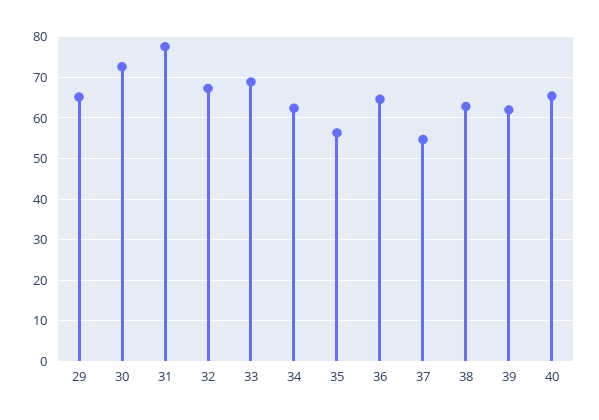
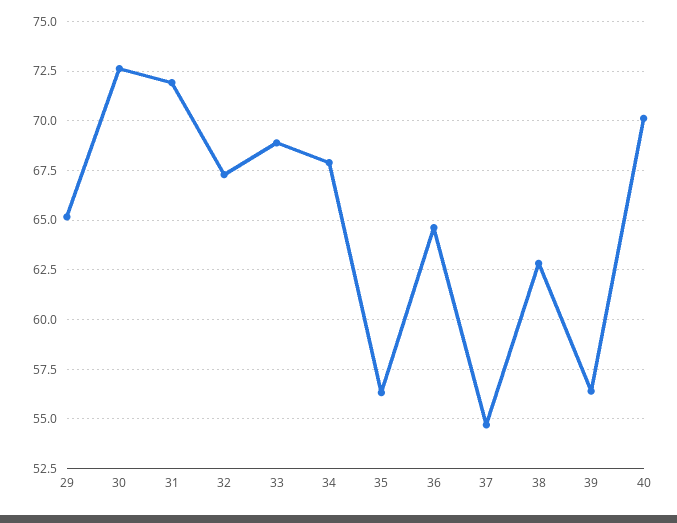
  {
    "29": 65,
    "30": 72.5,
-   "31": 78,
+   "31": 72,
    "32": 67.5,
    "33": 69,
-   "34": 62,
+   "34": 68,
    "35": 56.5,
    "36": 64.5,
    "37": 54.5,
    "38": 63,
-   "39": 62,
+   "39": 56.5,
-   "40": 66
+   "40": 70
  }

